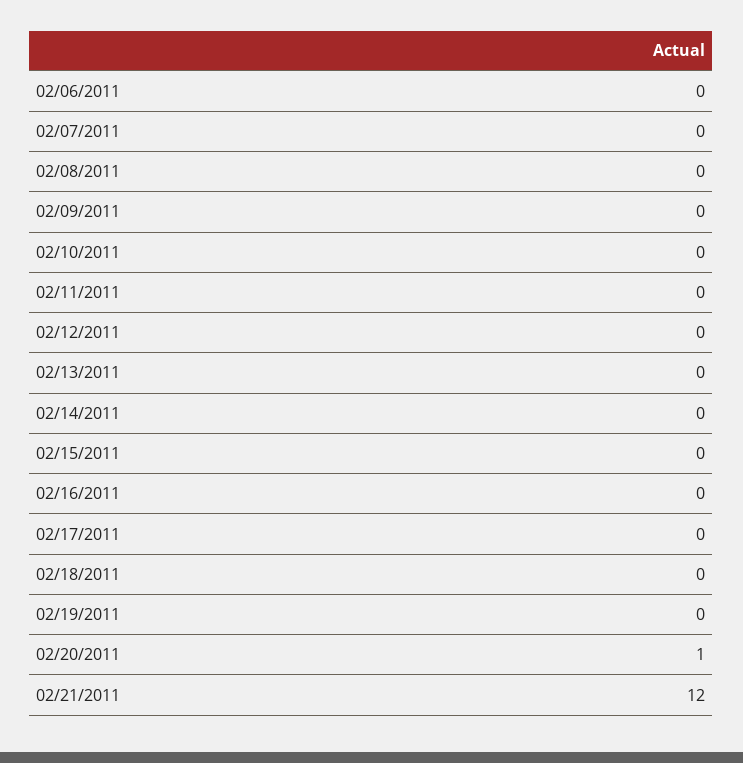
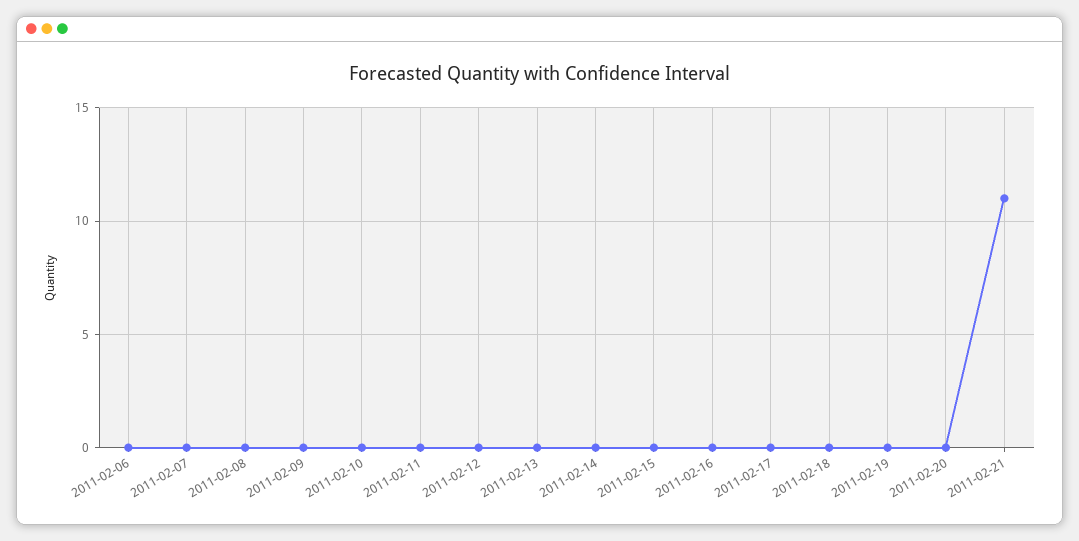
  {
    "02/06/2011": 0,
    "02/07/2011": 0,
    "02/08/2011": 0,
    "02/09/2011": 0,
    "02/10/2011": 0,
    "02/11/2011": 0,
    "02/12/2011": 0,
    "02/13/2011": 0,
    "02/14/2011": 0,
    "02/15/2011": 0,
    "02/16/2011": 0,
    "02/17/2011": 0,
    "02/18/2011": 0,
    "02/19/2011": 0,
-   "02/20/2011": 1,
+   "02/20/2011": 0,
-   "02/21/2011": 12
+   "02/21/2011": 11
  }

